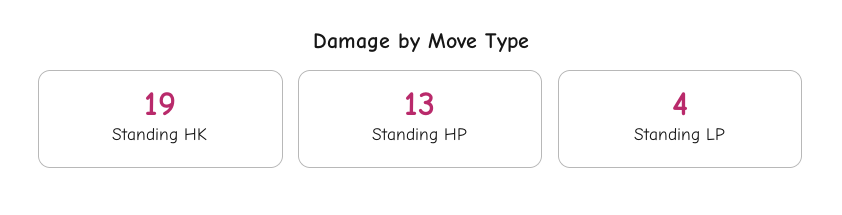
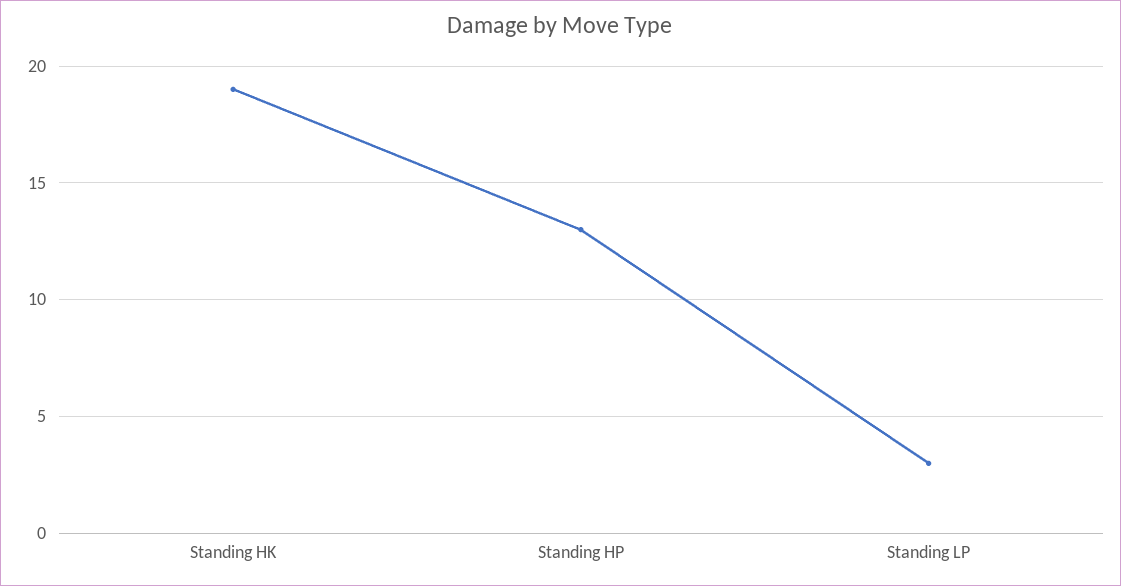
  {
    "Standing HK": 19,
    "Standing HP": 13,
-   "Standing LP": 4
+   "Standing LP": 3
  }

